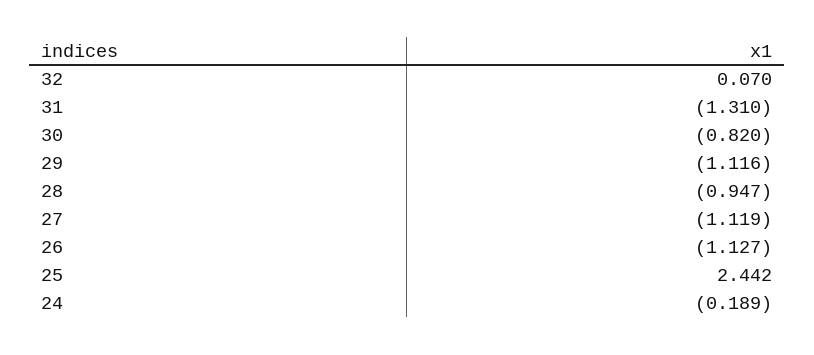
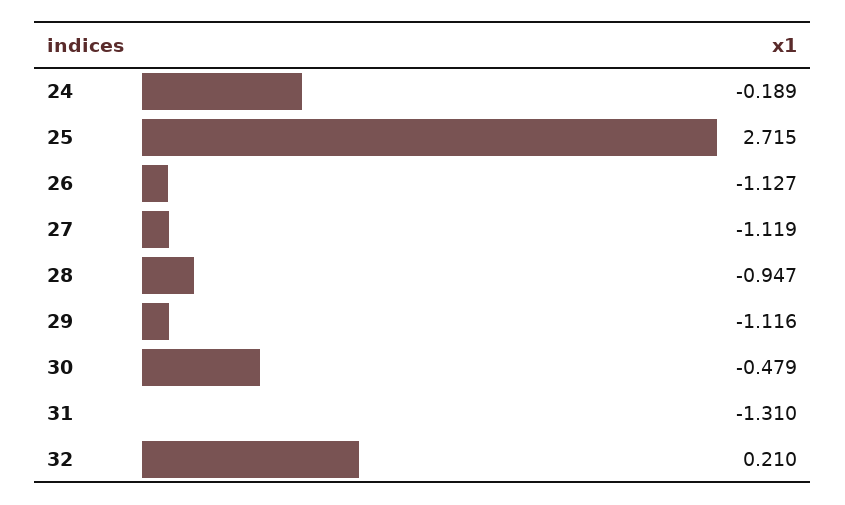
  {
-   "32": 0.07,
+   "32": 0.21,
    "31": -1.31,
-   "30": -0.82,
+   "30": -0.479,
    "29": -1.116,
    "28": -0.947,
    "27": -1.119,
    "26": -1.127,
-   "25": 2.442,
+   "25": 2.715,
    "24": -0.189
  }

